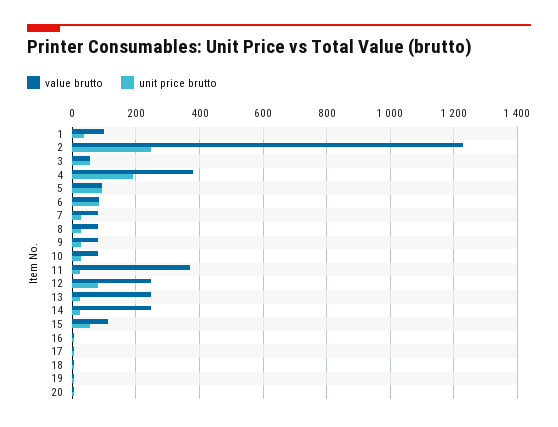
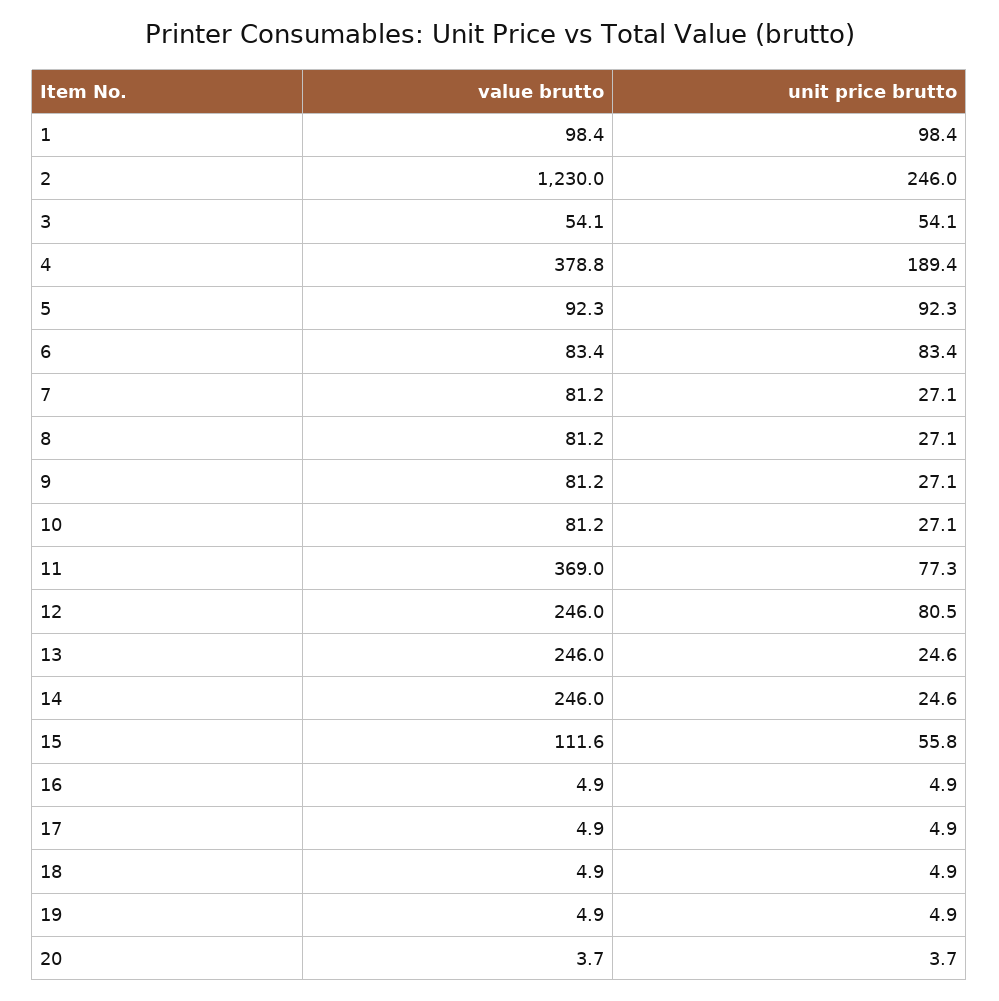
  {
    "value brutto": {
      "1": 98.4,
      "2": 1230,
      "3": 54.1,
      "4": 378.8,
      "5": 92.3,
      "6": 83.4,
      "7": 81.2,
      "8": 81.2,
      "9": 81.2,
      "10": 81.2,
      "11": 369,
      "12": 246,
      "13": 246,
      "14": 246,
      "15": 111.6,
      "16": 4.9,
      "17": 4.9,
      "18": 4.9,
      "19": 4.9,
      "20": 3.7
    },
    "unit price brutto": {
-     "1": 40,
+     "1": 98.4,
      "2": 246,
      "3": 54.1,
      "4": 189.4,
      "5": 92.3,
      "6": 83.4,
      "7": 27.1,
      "8": 27.1,
      "9": 27.1,
      "10": 27.1,
-     "11": 20,
+     "11": 77.3,
      "12": 80.5,
      "13": 24.6,
      "14": 24.6,
      "15": 55.8,
      "16": 4.9,
      "17": 4.9,
      "18": 4.9,
      "19": 4.9,
      "20": 3.7
    }
  }

